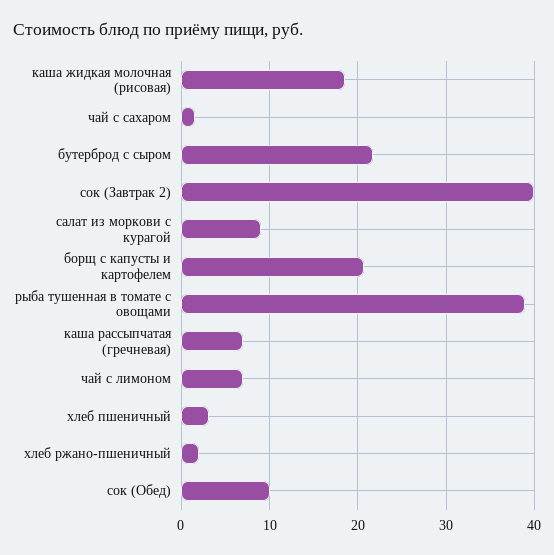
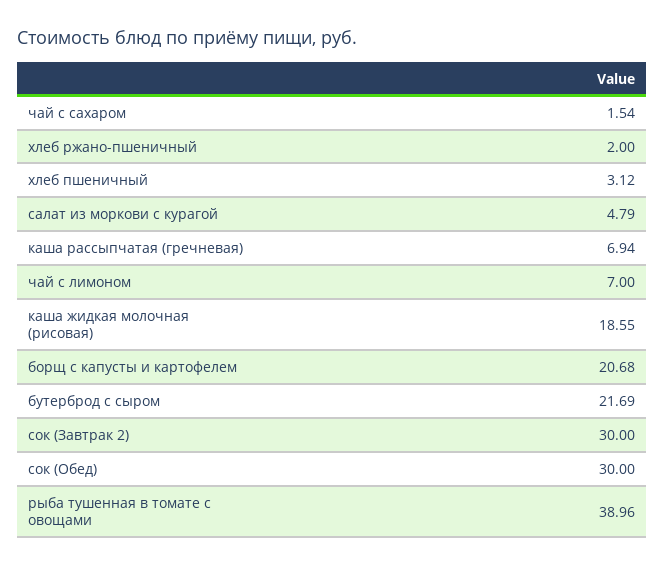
  {
    "каша жидкая молочная (рисовая)": 18.55,
    "чай с сахаром": 1.54,
    "бутерброд с сыром": 21.69,
-   "сок (Завтрак 2)": 40,
+   "сок (Завтрак 2)": 30,
-   "салат из моркови с курагой": 9,
+   "салат из моркови с курагой": 4.79,
    "борщ с капусты и картофелем": 20.68,
    "рыба тушенная в томате с овощами": 38.96,
    "каша рассыпчатая (гречневая)": 6.94,
    "чай с лимоном": 7,
    "хлеб пшеничный": 3.12,
    "хлеб ржано-пшеничный": 2,
-   "сок (Обед)": 10
+   "сок (Обед)": 30
  }

